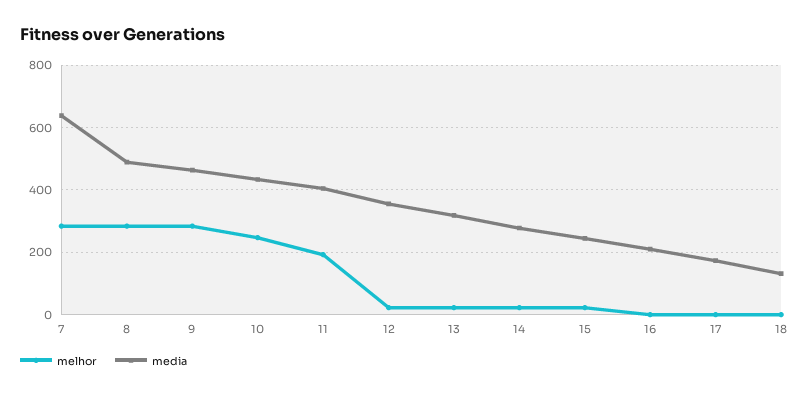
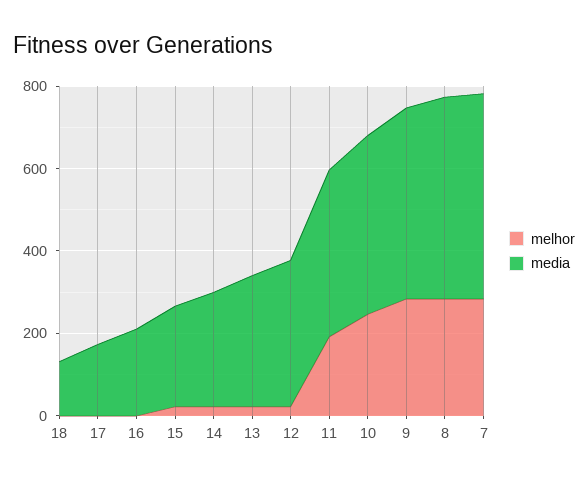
  {
    "melhor": {
      "7": 280,
      "8": 280,
      "9": 280,
      "10": 240,
      "11": 200,
      "12": 20,
      "13": 20,
      "14": 20,
      "15": 20,
      "16": 0,
      "17": 0,
      "18": 0
    },
    "media": {
-     "7": 640,
+     "7": 500,
      "8": 480,
      "9": 460,
      "10": 440,
      "11": 400,
      "12": 360,
      "13": 320,
      "14": 280,
      "15": 240,
      "16": 220,
      "17": 180,
      "18": 140
    }
  }

